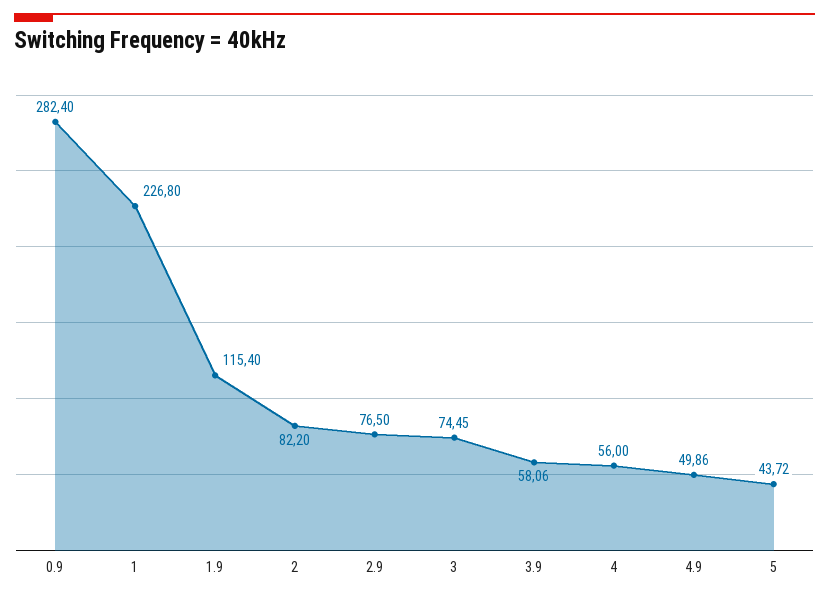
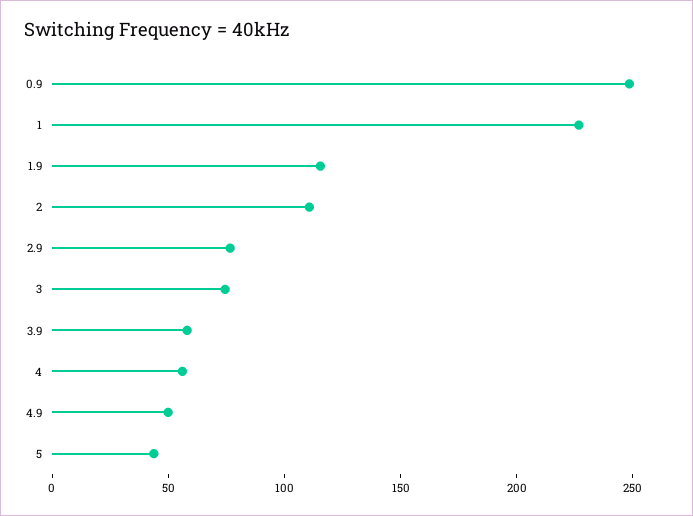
  {
-   "0.9": 282.4,
+   "0.9": 250,
    "1": 226.8,
    "1.9": 115.4,
-   "2": 82.2,
+   "2": 110,
    "2.9": 76.5,
    "3": 74.45,
    "3.9": 58.06,
    "4": 56,
    "4.9": 49.86,
    "5": 43.72
  }

